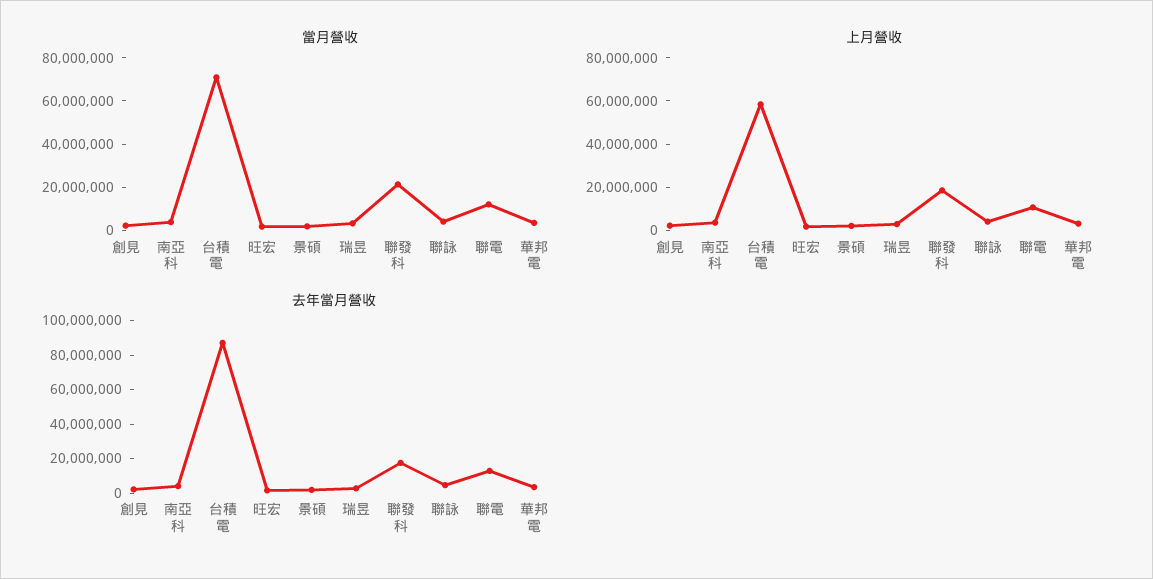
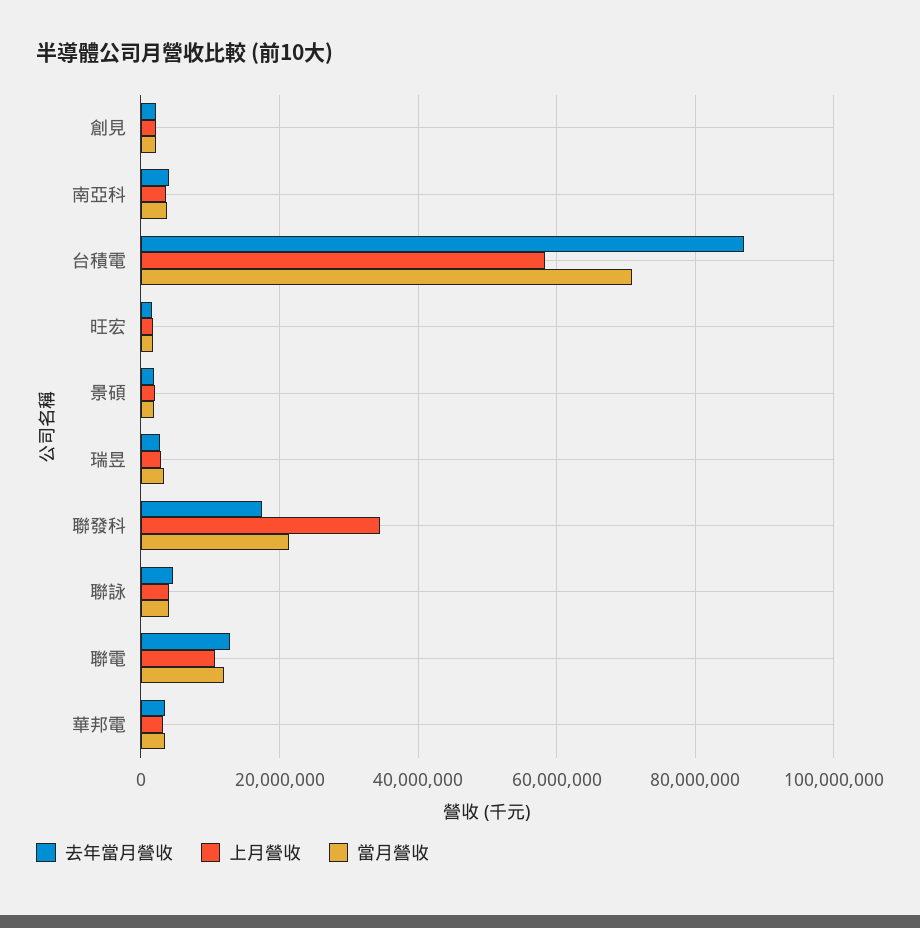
  {
    "當月營收": {
      "創見": 2000000,
      "南亞科": 4000000,
      "台積電": 70000000,
      "旺宏": 2000000,
      "景碩": 2000000,
      "瑞昱": 4000000,
      "聯發科": 22000000,
      "聯詠": 4000000,
      "聯電": 12000000,
      "華邦電": 4000000
    },
    "上月營收": {
      "創見": 2000000,
      "南亞科": 4000000,
      "台積電": 58000000,
      "旺宏": 2000000,
      "景碩": 2000000,
      "瑞昱": 2000000,
-     "聯發科": 20000000,
+     "聯發科": 34000000,
      "聯詠": 4000000,
      "聯電": 10000000,
      "華邦電": 4000000
    },
    "去年當月營收": {
      "創見": 2000000,
      "南亞科": 4000000,
      "台積電": 88000000,
      "旺宏": 2000000,
      "景碩": 2000000,
      "瑞昱": 2000000,
      "聯發科": 18000000,
      "聯詠": 4000000,
      "聯電": 12000000,
      "華邦電": 4000000
    }
  }

